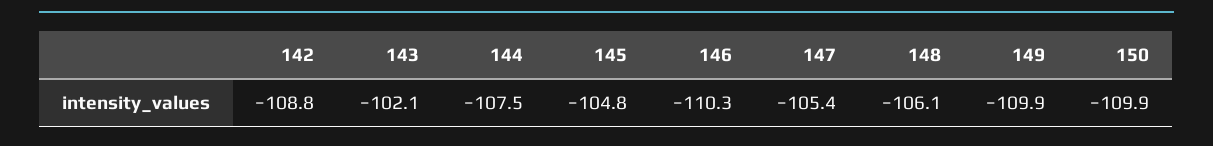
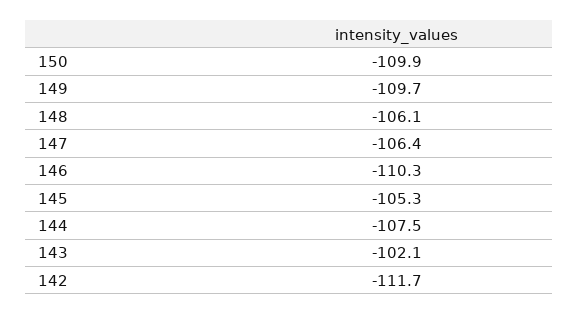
  {
-   "142": -108.8,
+   "142": -111.7,
    "143": -102.1,
    "144": -107.5,
-   "145": -104.8,
+   "145": -105.3,
    "146": -110.3,
-   "147": -105.4,
+   "147": -106.4,
    "148": -106.1,
-   "149": -109.9,
+   "149": -109.7,
    "150": -109.9
  }

